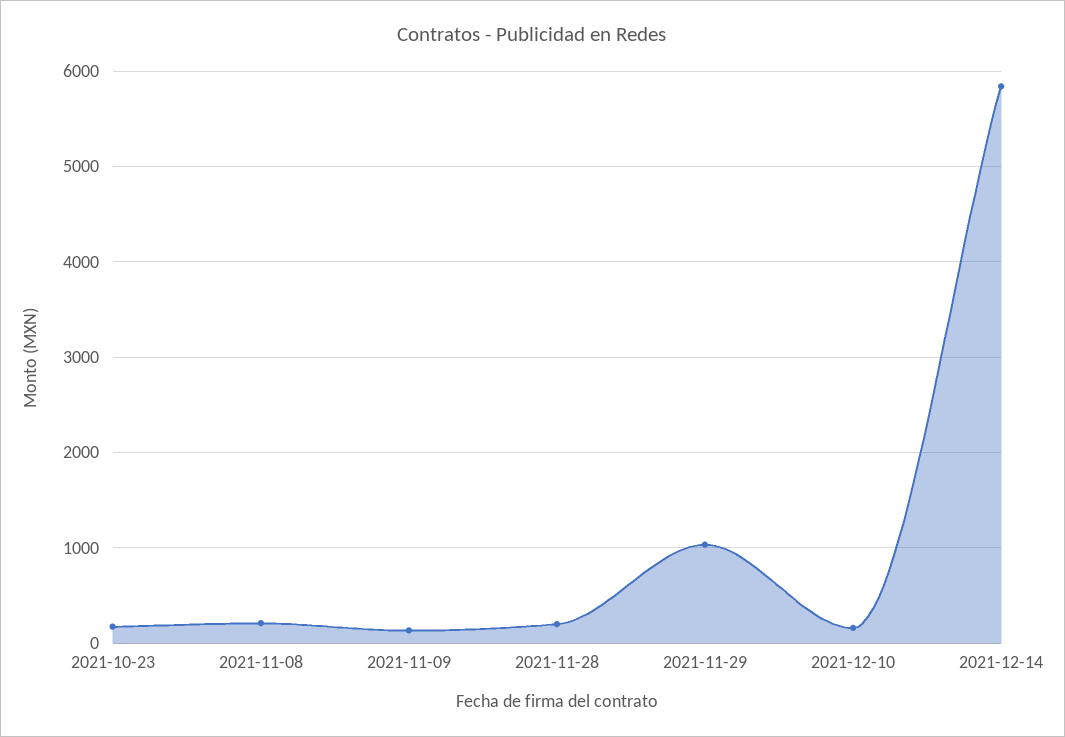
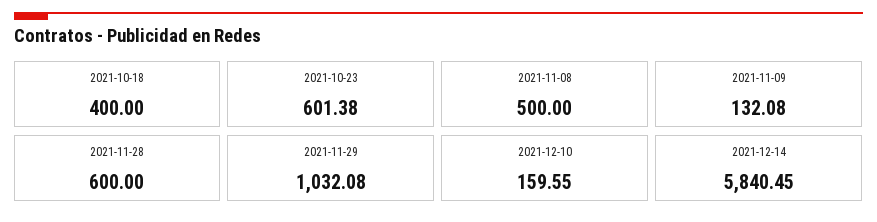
  {
-   "2021-10-23": 200,
+   "2021-10-23": 601.38,
-   "2021-11-08": 200,
+   "2021-11-08": 500,
    "2021-11-09": 132.08,
-   "2021-11-28": 200,
+   "2021-11-28": 600,
    "2021-11-29": 1032.08,
    "2021-12-10": 159.55,
-   "2021-12-14": 5840.45
+   "2021-12-14": 5840.45,
+   "2021-10-18": 400
  }

